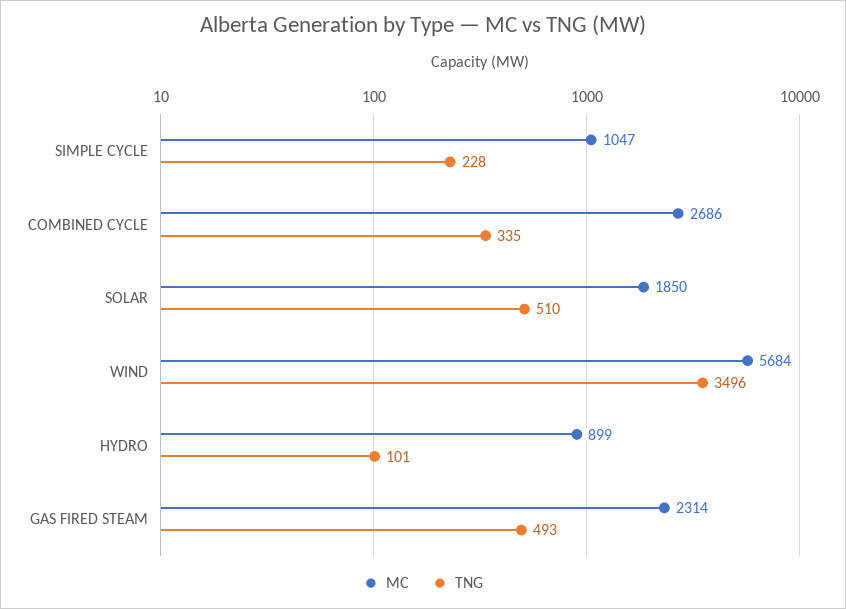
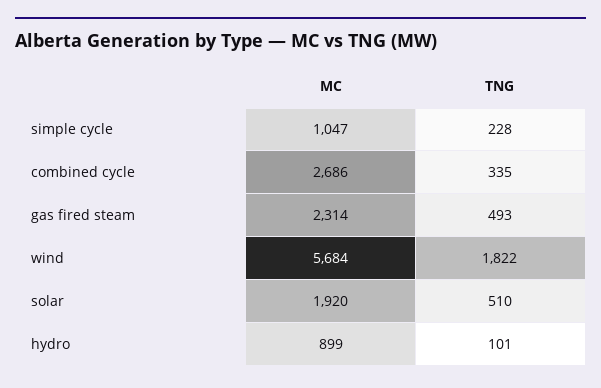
  {
    "MC": {
      "SIMPLE CYCLE": 1047,
      "COMBINED CYCLE": 2686,
-     "SOLAR": 1850,
+     "SOLAR": 1920,
      "WIND": 5684,
      "HYDRO": 899,
      "GAS FIRED STEAM": 2314
    },
    "TNG": {
      "SIMPLE CYCLE": 228,
      "COMBINED CYCLE": 335,
      "SOLAR": 510,
-     "WIND": 3496,
+     "WIND": 1822,
      "HYDRO": 101,
      "GAS FIRED STEAM": 493
    }
  }

